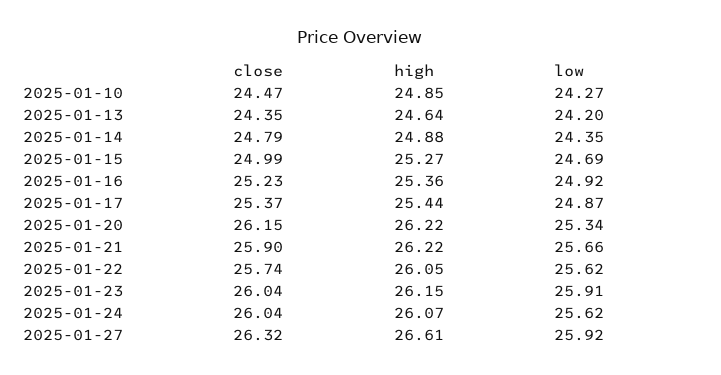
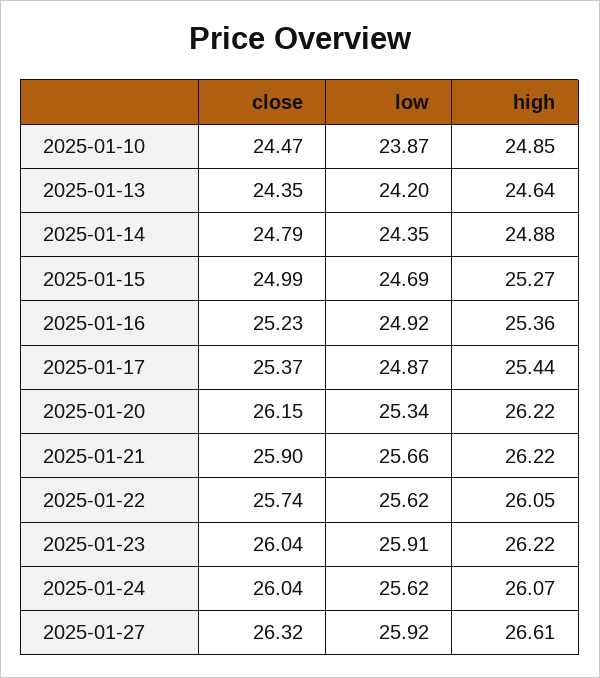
  {
    "close": {
      "2025-01-10": 24.47,
      "2025-01-13": 24.35,
      "2025-01-14": 24.79,
      "2025-01-15": 24.99,
      "2025-01-16": 25.23,
      "2025-01-17": 25.37,
      "2025-01-20": 26.15,
      "2025-01-21": 25.9,
      "2025-01-22": 25.74,
      "2025-01-23": 26.04,
      "2025-01-24": 26.04,
      "2025-01-27": 26.32
    },
    "high": {
      "2025-01-10": 24.85,
      "2025-01-13": 24.64,
      "2025-01-14": 24.88,
      "2025-01-15": 25.27,
      "2025-01-16": 25.36,
      "2025-01-17": 25.44,
      "2025-01-20": 26.22,
      "2025-01-21": 26.22,
      "2025-01-22": 26.05,
-     "2025-01-23": 26.15,
+     "2025-01-23": 26.22,
      "2025-01-24": 26.07,
      "2025-01-27": 26.61
    },
    "low": {
-     "2025-01-10": 24.27,
+     "2025-01-10": 23.87,
      "2025-01-13": 24.2,
      "2025-01-14": 24.35,
      "2025-01-15": 24.69,
      "2025-01-16": 24.92,
      "2025-01-17": 24.87,
      "2025-01-20": 25.34,
      "2025-01-21": 25.66,
      "2025-01-22": 25.62,
      "2025-01-23": 25.91,
      "2025-01-24": 25.62,
      "2025-01-27": 25.92
    }
  }

